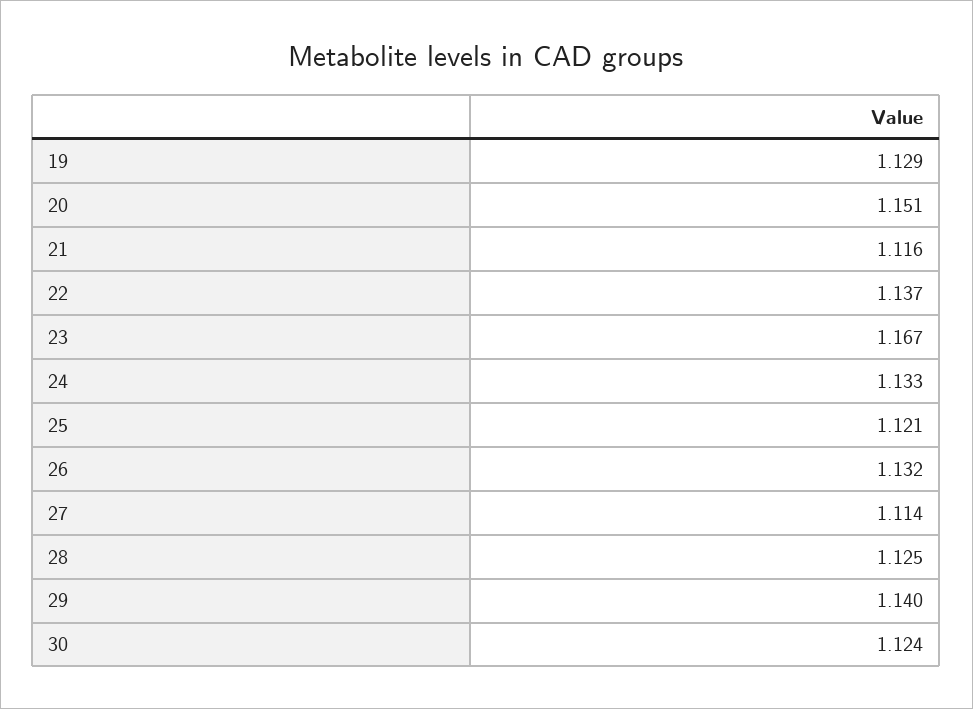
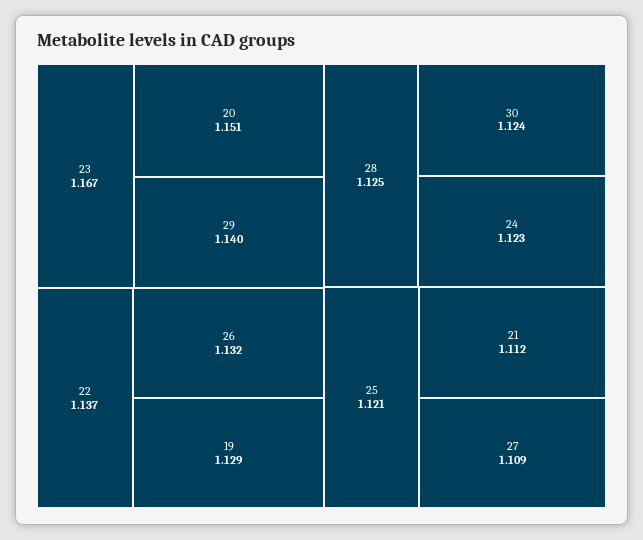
  {
    "19": 1.129,
    "20": 1.151,
-   "21": 1.116,
+   "21": 1.112,
    "22": 1.137,
    "23": 1.167,
-   "24": 1.133,
+   "24": 1.123,
    "25": 1.121,
    "26": 1.132,
-   "27": 1.114,
+   "27": 1.109,
    "28": 1.125,
    "29": 1.14,
    "30": 1.124
  }

